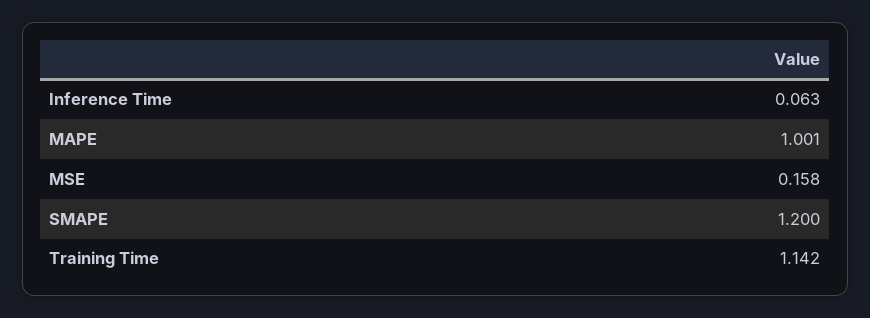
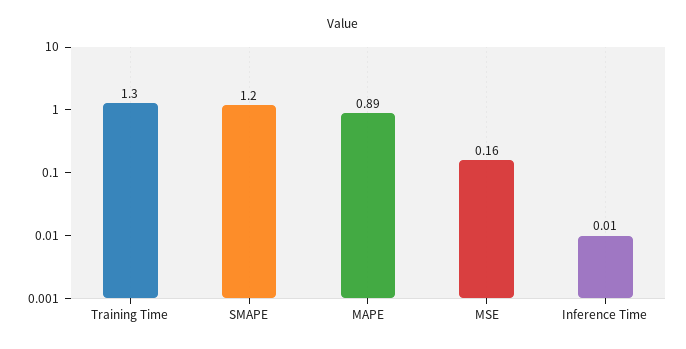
  {
-   "Inference Time": 0.063,
+   "Inference Time": 0.01,
-   "MAPE": 1.001,
+   "MAPE": 0.89,
    "MSE": 0.158,
    "SMAPE": 1.2,
-   "Training Time": 1.142
+   "Training Time": 1.3
  }

